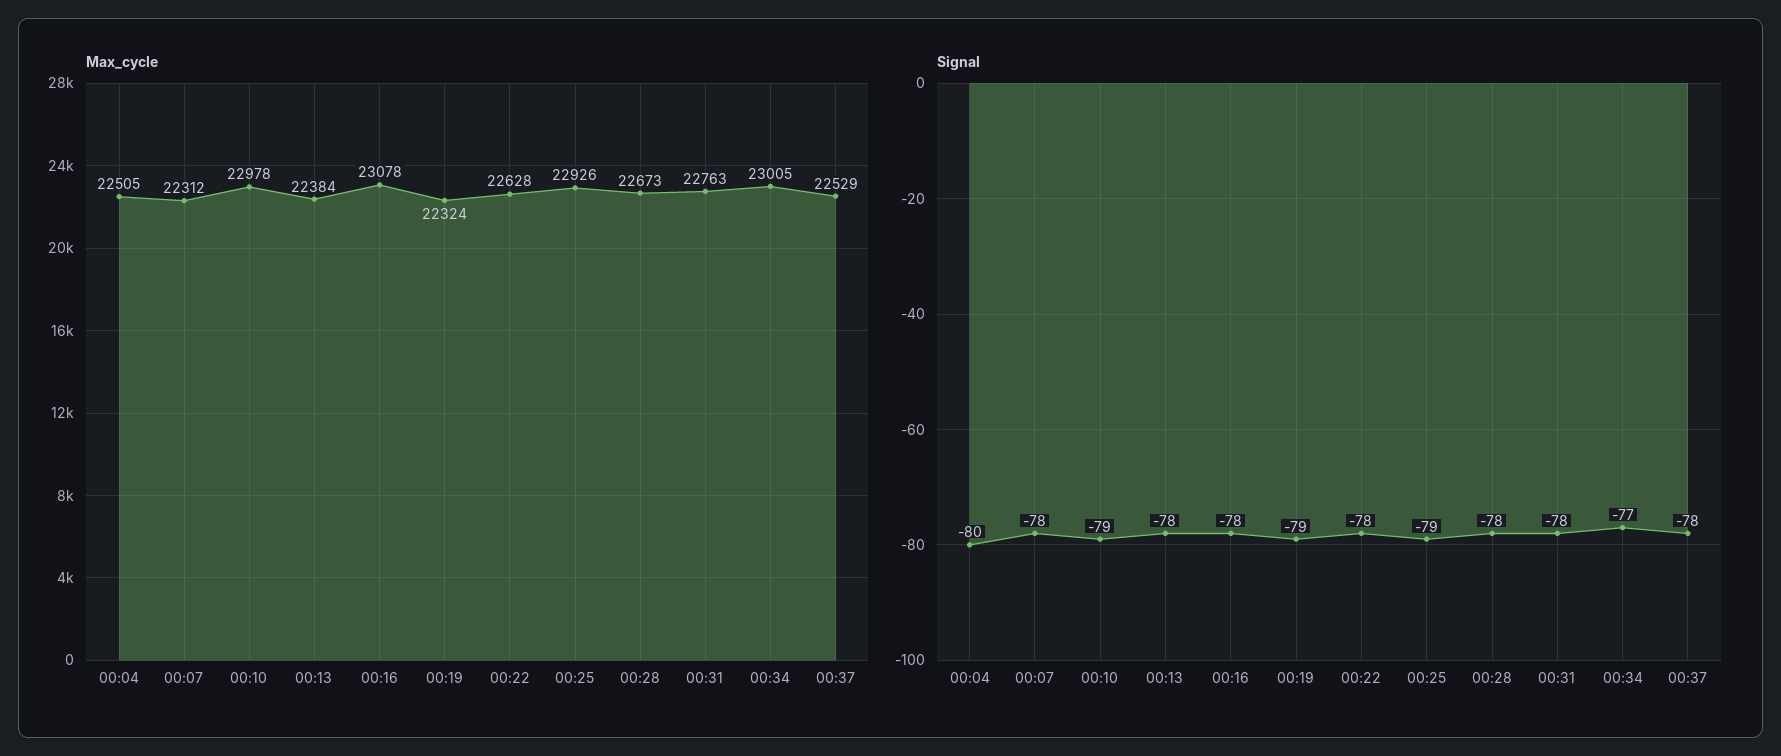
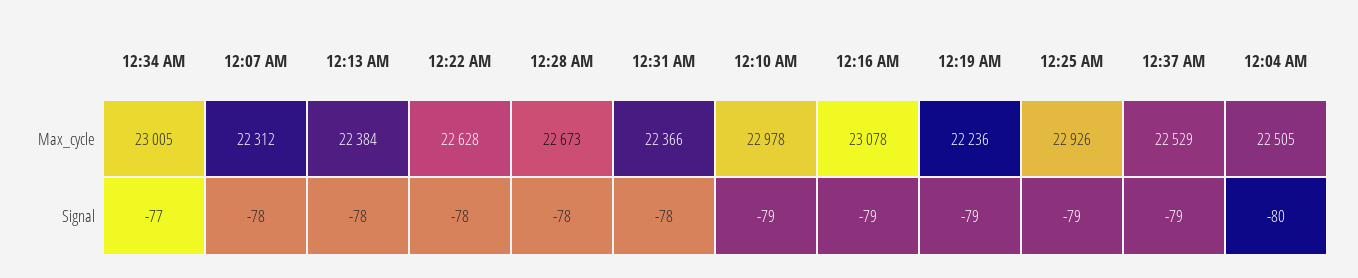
  {
    "Max_cycle": {
      "00:04": 22505,
      "00:07": 22312,
      "00:10": 22978,
      "00:13": 22384,
      "00:16": 23078,
-     "00:19": 22324,
+     "00:19": 22236,
      "00:22": 22628,
      "00:25": 22926,
      "00:28": 22673,
-     "00:31": 22763,
+     "00:31": 22366,
      "00:34": 23005,
      "00:37": 22529
    },
    "Signal": {
      "00:04": -80,
      "00:07": -78,
      "00:10": -79,
      "00:13": -78,
-     "00:16": -78,
+     "00:16": -79,
      "00:19": -79,
      "00:22": -78,
      "00:25": -79,
      "00:28": -78,
      "00:31": -78,
      "00:34": -77,
-     "00:37": -78
+     "00:37": -79
    }
  }

